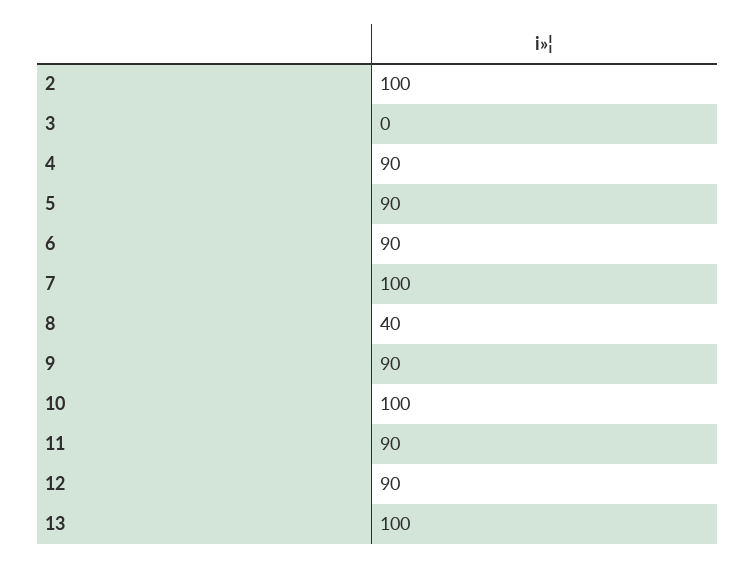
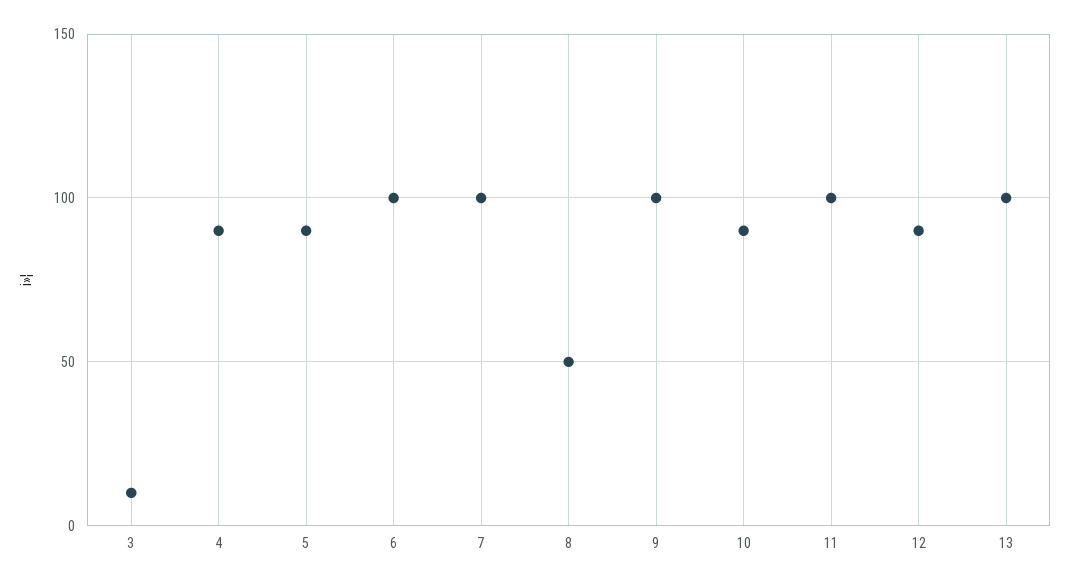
  {
-   "2": 100,
-   "3": 0,
+   "3": 10,
    "4": 90,
    "5": 90,
-   "6": 90,
+   "6": 100,
    "7": 100,
-   "8": 40,
+   "8": 50,
-   "9": 90,
+   "9": 100,
-   "10": 100,
+   "10": 90,
-   "11": 90,
+   "11": 100,
    "12": 90,
    "13": 100
  }

